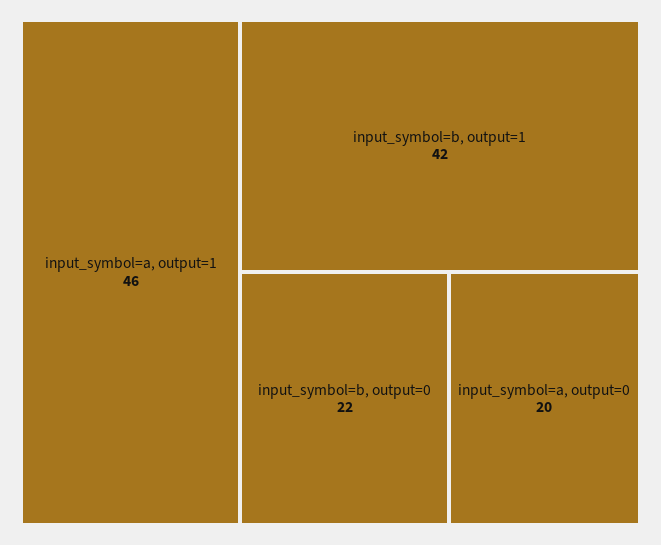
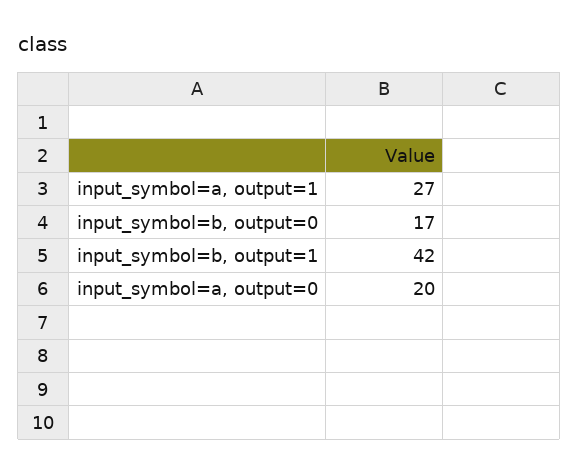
  {
-   "input_symbol=a, output=1": 46,
+   "input_symbol=a, output=1": 27,
    "input_symbol=b, output=1": 42,
-   "input_symbol=b, output=0": 22,
+   "input_symbol=b, output=0": 17,
    "input_symbol=a, output=0": 20
  }

